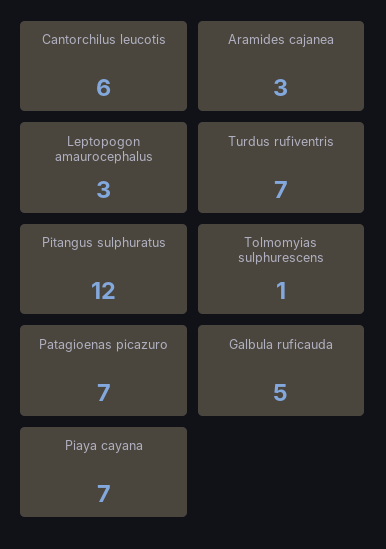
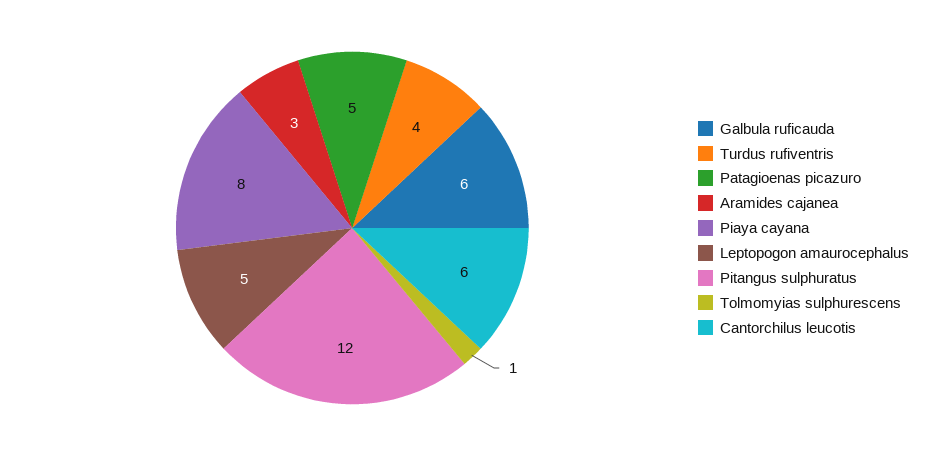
  {
    "Cantorchilus leucotis": 6,
    "Aramides cajanea": 3,
-   "Leptopogon amaurocephalus": 3,
+   "Leptopogon amaurocephalus": 5,
-   "Turdus rufiventris": 7,
+   "Turdus rufiventris": 4,
    "Pitangus sulphuratus": 12,
    "Tolmomyias sulphurescens": 1,
-   "Patagioenas picazuro": 7,
+   "Patagioenas picazuro": 5,
-   "Galbula ruficauda": 5,
+   "Galbula ruficauda": 6,
-   "Piaya cayana": 7
+   "Piaya cayana": 8
  }

